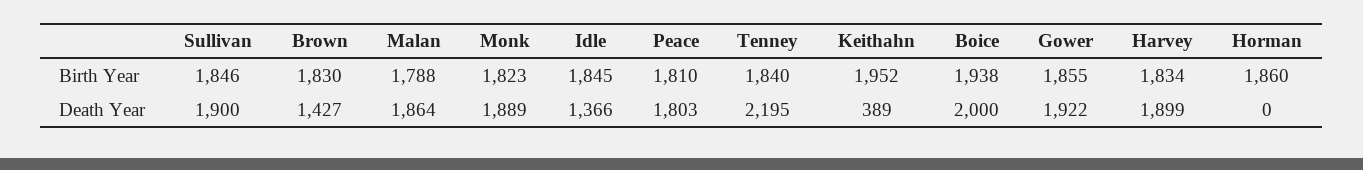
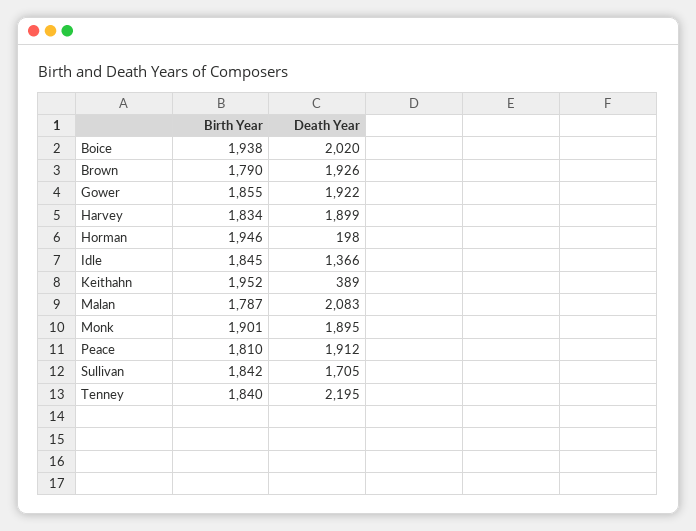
  {
    "Sullivan": {
-     "Birth Year": 1846,
+     "Birth Year": 1842,
-     "Death Year": 1900
+     "Death Year": 1705
    },
    "Brown": {
-     "Birth Year": 1830,
+     "Birth Year": 1790,
-     "Death Year": 1427
+     "Death Year": 1926
    },
    "Malan": {
-     "Birth Year": 1788,
+     "Birth Year": 1787,
-     "Death Year": 1864
+     "Death Year": 2083
    },
    "Monk": {
-     "Birth Year": 1823,
+     "Birth Year": 1901,
-     "Death Year": 1889
+     "Death Year": 1895
    },
    "Idle": {
      "Birth Year": 1845,
      "Death Year": 1366
    },
    "Peace": {
      "Birth Year": 1810,
-     "Death Year": 1803
+     "Death Year": 1912
    },
    "Tenney": {
      "Birth Year": 1840,
      "Death Year": 2195
    },
    "Keithahn": {
      "Birth Year": 1952,
      "Death Year": 389
    },
    "Boice": {
      "Birth Year": 1938,
-     "Death Year": 2000
+     "Death Year": 2020
    },
    "Gower": {
      "Birth Year": 1855,
      "Death Year": 1922
    },
    "Harvey": {
      "Birth Year": 1834,
      "Death Year": 1899
    },
    "Horman": {
-     "Birth Year": 1860,
+     "Birth Year": 1946,
-     "Death Year": 0
+     "Death Year": 198
    }
  }

